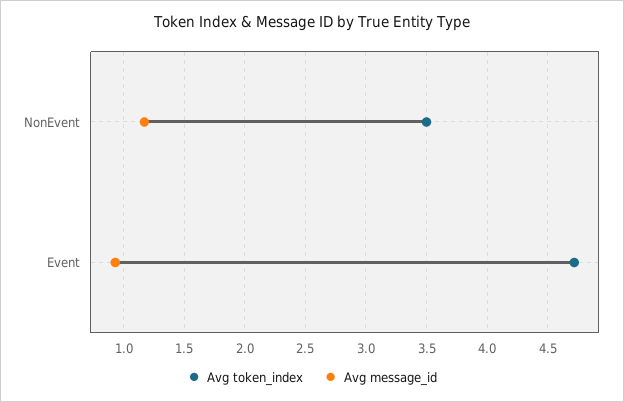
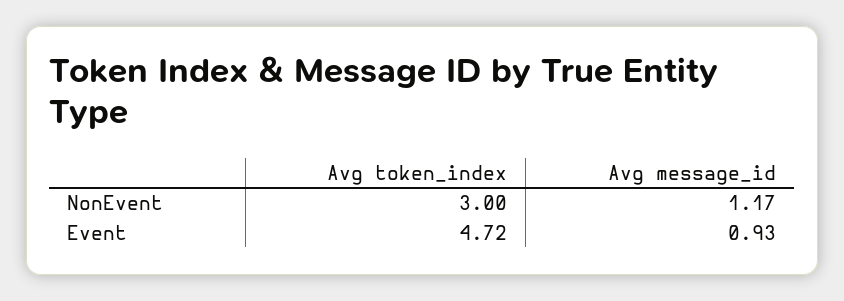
  {
    "Avg token_index": {
-     "NonEvent": 3.5,
+     "NonEvent": 3,
      "Event": 4.72
    },
    "Avg message_id": {
      "NonEvent": 1.17,
      "Event": 0.93
    }
  }

